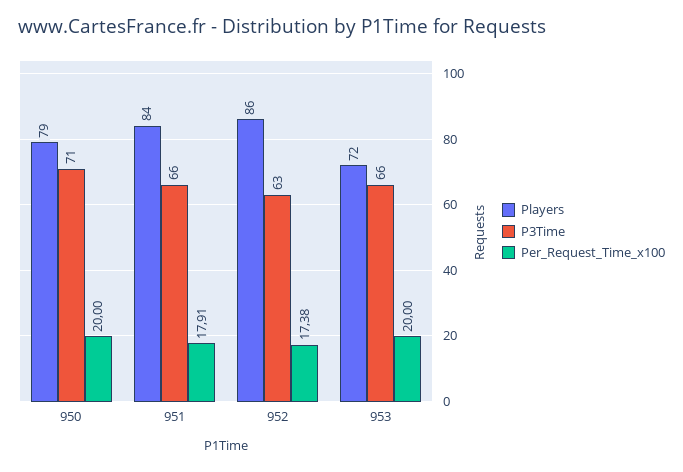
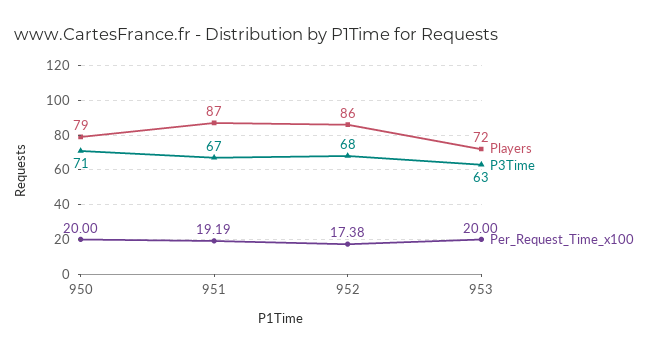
  {
    "Players": {
      "950": 79,
-     "951": 84,
+     "951": 87,
      "952": 86,
      "953": 72
    },
    "P3Time": {
      "950": 71,
-     "951": 66,
+     "951": 67,
-     "952": 63,
+     "952": 68,
-     "953": 66
+     "953": 63
    },
    "Per_Request_Time_x100": {
      "950": 20,
-     "951": 17.91,
+     "951": 19.19,
      "952": 17.38,
      "953": 20
    }
  }

